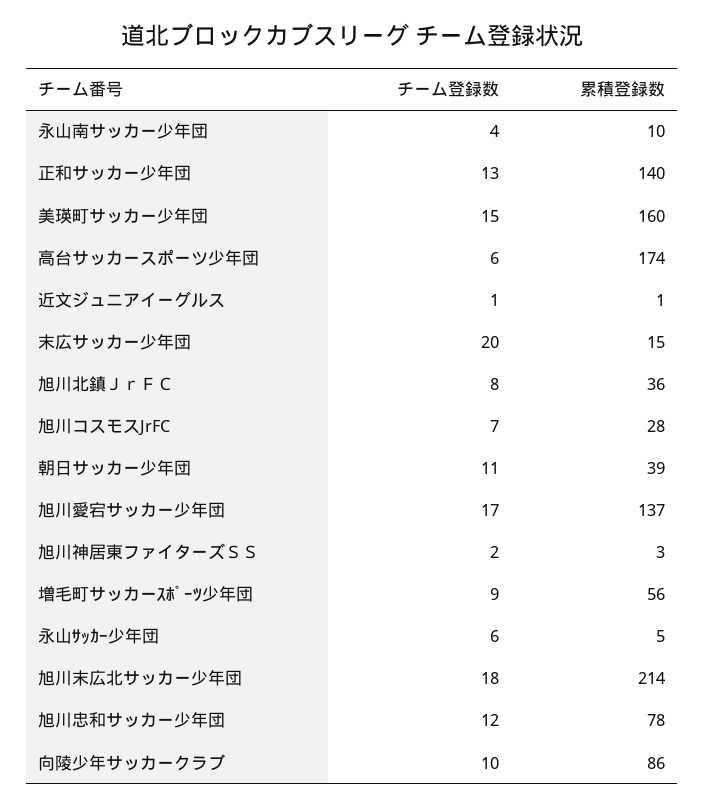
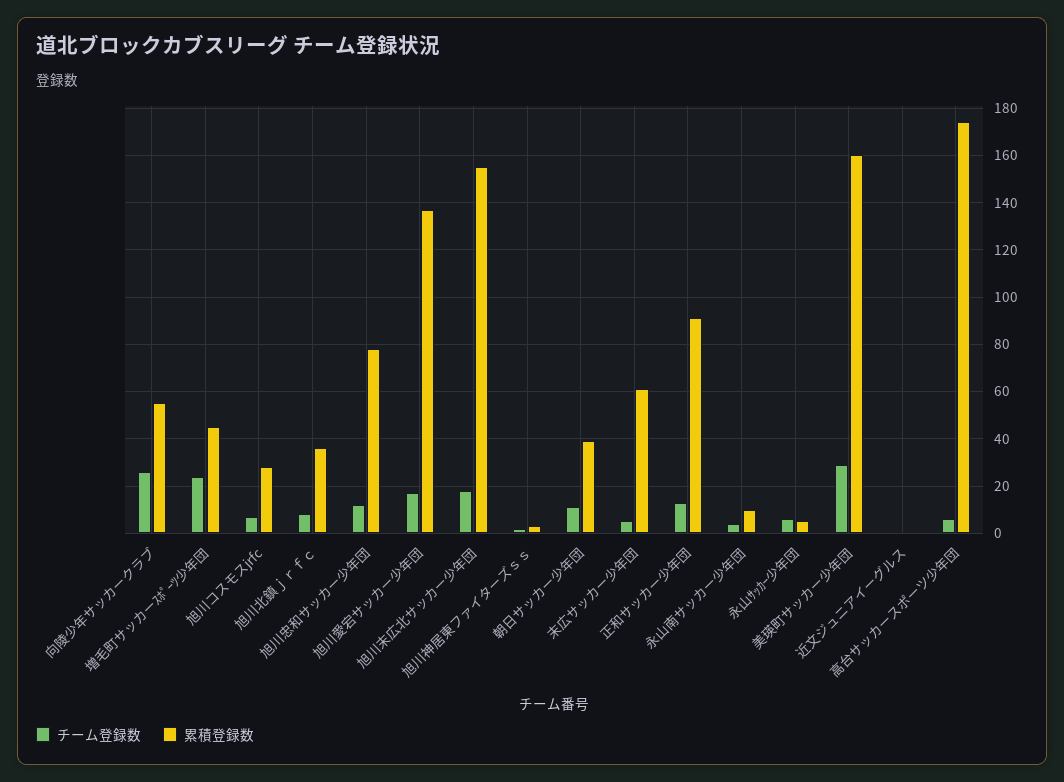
  {
    "チーム登録数": {
      "永山南サッカー少年団": 4,
      "正和サッカー少年団": 13,
-     "美瑛町サッカー少年団": 15,
+     "美瑛町サッカー少年団": 30,
      "高台サッカースポーツ少年団": 6,
      "近文ジュニアイーグルス": 1,
-     "末広サッカー少年団": 20,
+     "末広サッカー少年団": 5,
      "旭川北鎮ＪｒＦＣ": 8,
      "旭川コスモスJrFC": 7,
      "朝日サッカー少年団": 11,
      "旭川愛宕サッカー少年団": 17,
      "旭川神居東ファイターズＳＳ": 2,
-     "増毛町サッカーｽﾎﾟｰﾂ少年団": 9,
+     "増毛町サッカーｽﾎﾟｰﾂ少年団": 25,
      "永山ｻｯｶｰ少年団": 6,
      "旭川末広北サッカー少年団": 18,
      "旭川忠和サッカー少年団": 12,
-     "向陵少年サッカークラブ": 10
+     "向陵少年サッカークラブ": 25
    },
    "累積登録数": {
      "永山南サッカー少年団": 10,
-     "正和サッカー少年団": 140,
+     "正和サッカー少年団": 90,
      "美瑛町サッカー少年団": 160,
      "高台サッカースポーツ少年団": 174,
      "近文ジュニアイーグルス": 1,
-     "末広サッカー少年団": 15,
+     "末広サッカー少年団": 60,
      "旭川北鎮ＪｒＦＣ": 36,
      "旭川コスモスJrFC": 28,
      "朝日サッカー少年団": 39,
      "旭川愛宕サッカー少年団": 137,
      "旭川神居東ファイターズＳＳ": 3,
-     "増毛町サッカーｽﾎﾟｰﾂ少年団": 56,
+     "増毛町サッカーｽﾎﾟｰﾂ少年団": 45,
      "永山ｻｯｶｰ少年団": 5,
-     "旭川末広北サッカー少年団": 214,
+     "旭川末広北サッカー少年団": 155,
      "旭川忠和サッカー少年団": 78,
-     "向陵少年サッカークラブ": 86
+     "向陵少年サッカークラブ": 55
    }
  }

